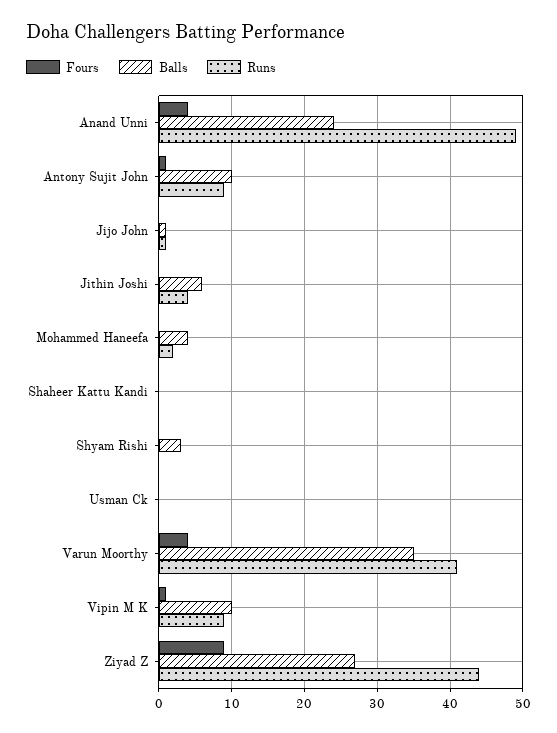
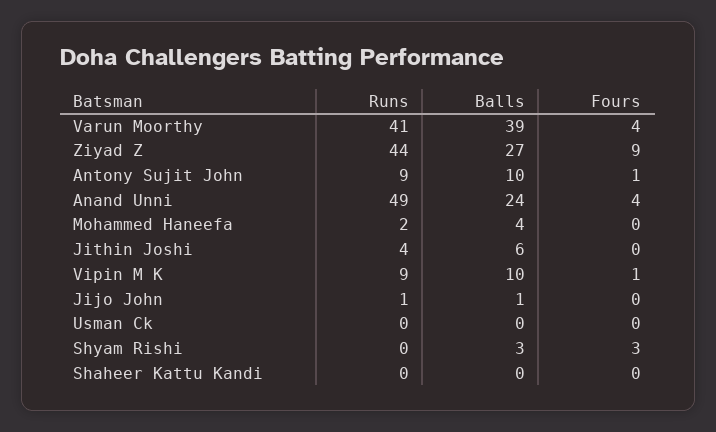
  {
    "Fours": {
      "Anand Unni": 4,
      "Antony Sujit John": 1,
      "Jijo John": 0,
      "Jithin Joshi": 0,
      "Mohammed Haneefa": 0,
      "Shaheer Kattu Kandi": 0,
-     "Shyam Rishi": 0,
+     "Shyam Rishi": 3,
      "Usman Ck": 0,
      "Varun Moorthy": 4,
      "Vipin M K": 1,
      "Ziyad Z": 9
    },
    "Balls": {
      "Anand Unni": 24,
      "Antony Sujit John": 10,
      "Jijo John": 1,
      "Jithin Joshi": 6,
      "Mohammed Haneefa": 4,
      "Shaheer Kattu Kandi": 0,
      "Shyam Rishi": 3,
      "Usman Ck": 0,
-     "Varun Moorthy": 35,
+     "Varun Moorthy": 39,
      "Vipin M K": 10,
      "Ziyad Z": 27
    },
    "Runs": {
      "Anand Unni": 49,
      "Antony Sujit John": 9,
      "Jijo John": 1,
      "Jithin Joshi": 4,
      "Mohammed Haneefa": 2,
      "Shaheer Kattu Kandi": 0,
      "Shyam Rishi": 0,
      "Usman Ck": 0,
      "Varun Moorthy": 41,
      "Vipin M K": 9,
      "Ziyad Z": 44
    }
  }

